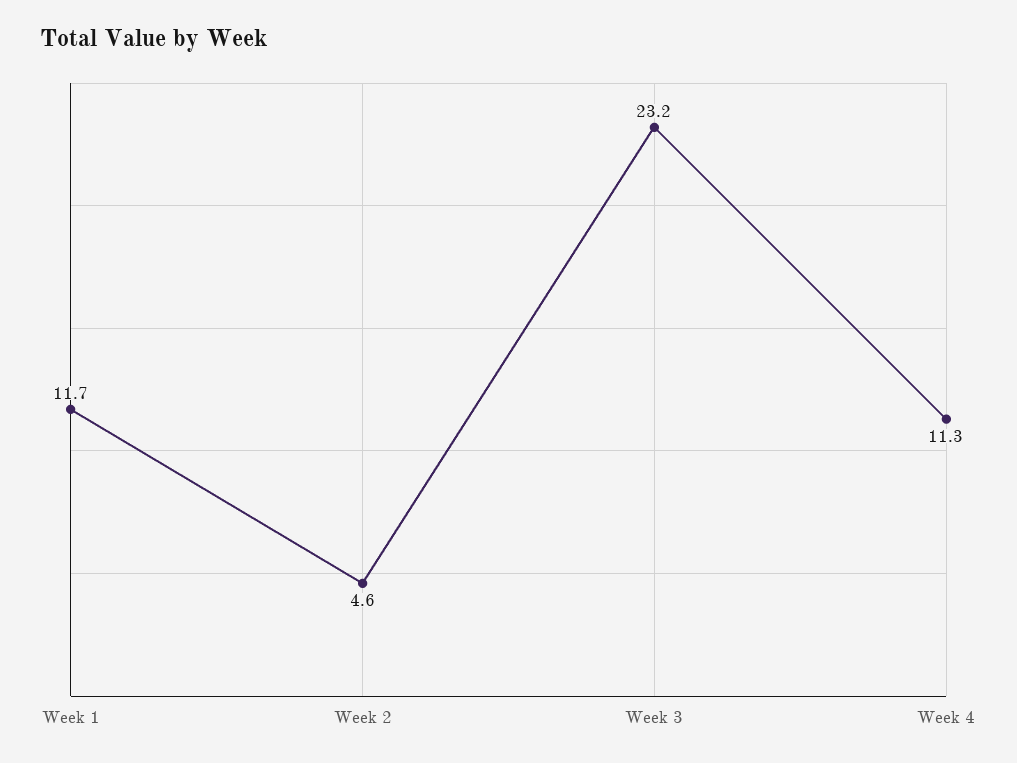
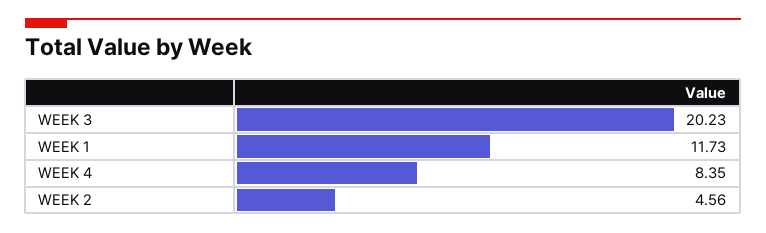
  {
    "Week 1": 11.73,
    "Week 2": 4.56,
-   "Week 3": 23.2,
+   "Week 3": 20.23,
-   "Week 4": 11.3
+   "Week 4": 8.35
  }

